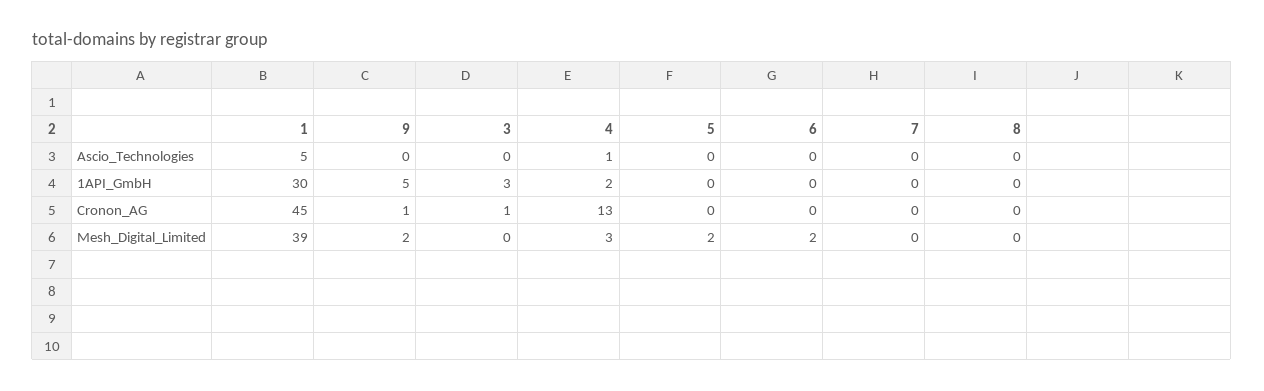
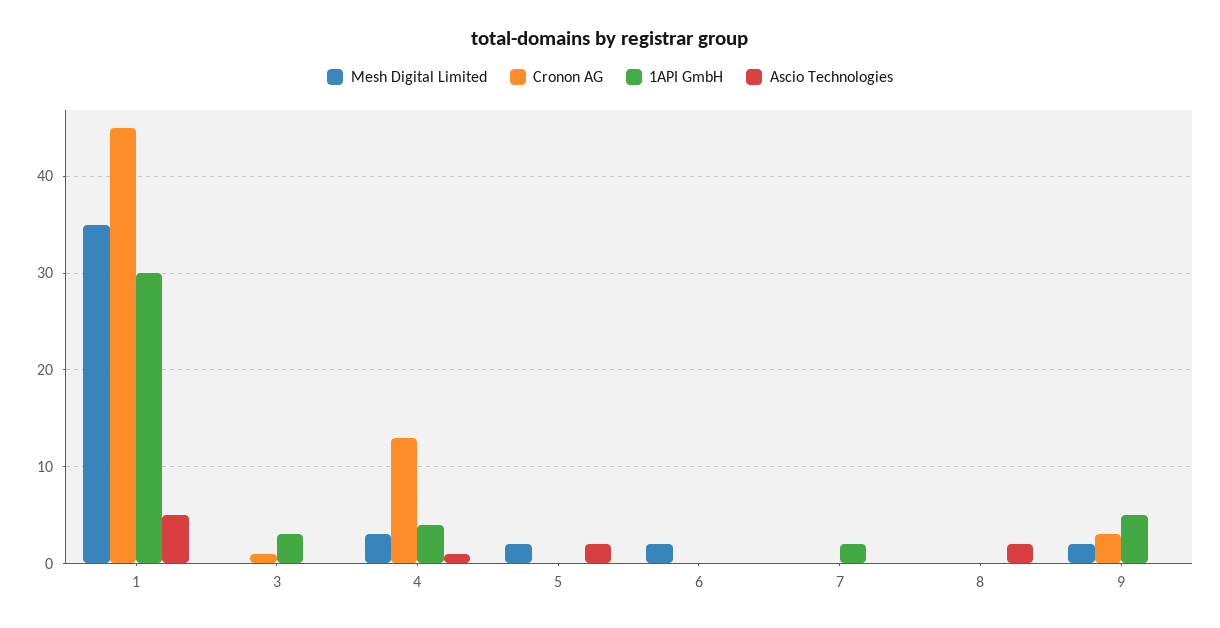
  {
    "Ascio_Technologies": {
      "1": 5,
      "9": 0,
      "3": 0,
      "4": 1,
-     "5": 0,
+     "5": 2,
      "6": 0,
      "7": 0,
-     "8": 0
+     "8": 2
    },
    "1API_GmbH": {
      "1": 30,
      "9": 5,
      "3": 3,
-     "4": 2,
+     "4": 4,
      "5": 0,
      "6": 0,
-     "7": 0,
+     "7": 2,
      "8": 0
    },
    "Cronon_AG": {
      "1": 45,
-     "9": 1,
+     "9": 3,
      "3": 1,
      "4": 13,
      "5": 0,
      "6": 0,
      "7": 0,
      "8": 0
    },
    "Mesh_Digital_Limited": {
-     "1": 39,
+     "1": 35,
      "9": 2,
      "3": 0,
      "4": 3,
      "5": 2,
      "6": 2,
      "7": 0,
      "8": 0
    }
  }

